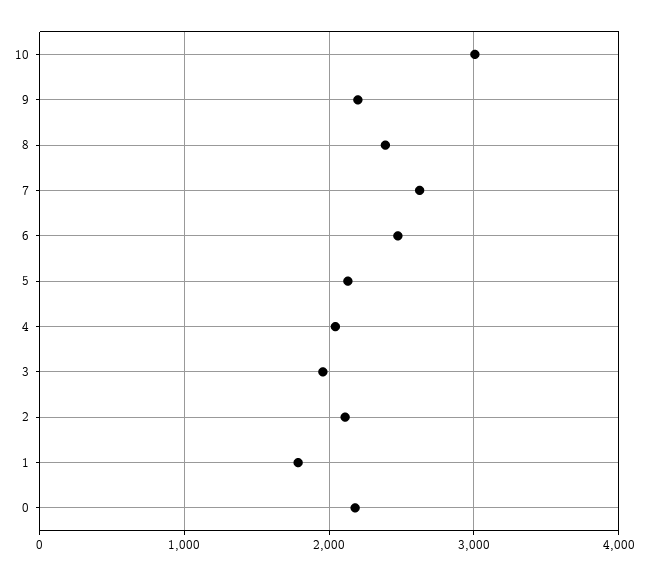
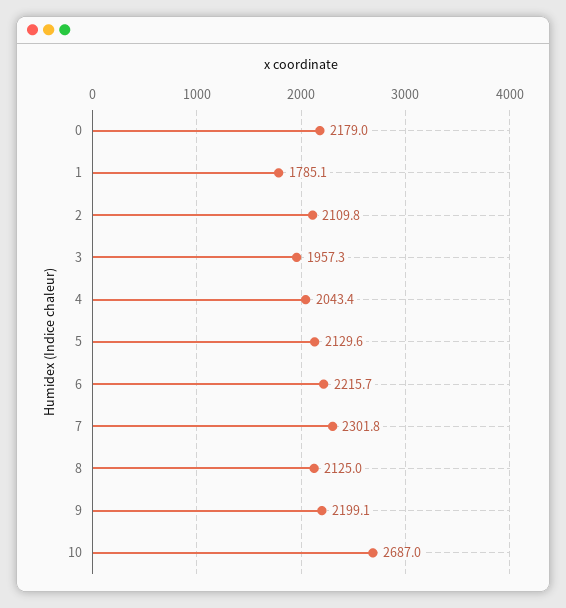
  {
-   "10": 3000,
+   "10": 2687,
    "9": 2199.1,
-   "8": 2400,
+   "8": 2125,
-   "7": 2600,
+   "7": 2301.8,
-   "6": 2500,
+   "6": 2215.7,
    "5": 2129.6,
    "4": 2043.4,
    "3": 1957.3,
    "2": 2109.8,
    "1": 1785.1,
    "0": 2179
  }

